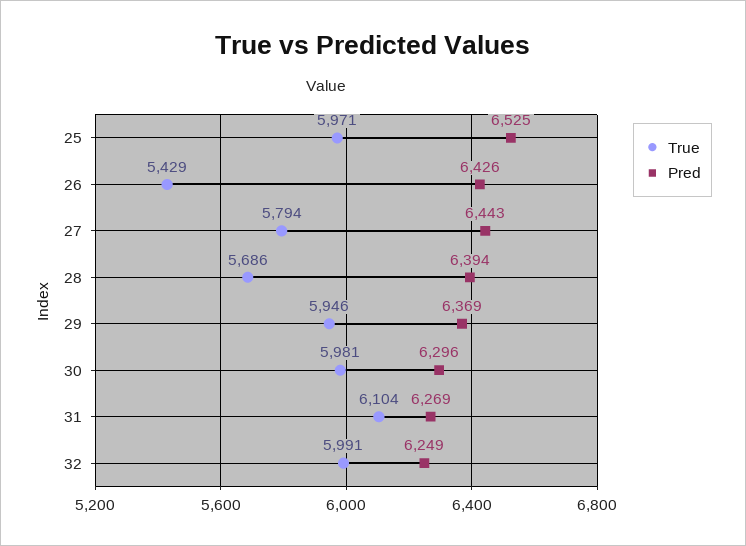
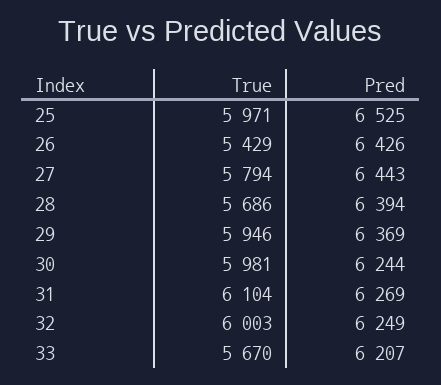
  {
    "True": {
      "25": 5971,
      "26": 5429,
      "27": 5794,
      "28": 5686,
      "29": 5946,
      "30": 5981,
      "31": 6104,
-     "32": 5991
+     "32": 6003,
+     "33": 5670
    },
    "Pred": {
      "25": 6525,
      "26": 6426,
      "27": 6443,
      "28": 6394,
      "29": 6369,
-     "30": 6296,
+     "30": 6244,
      "31": 6269,
-     "32": 6249
+     "32": 6249,
+     "33": 6207
    }
  }

